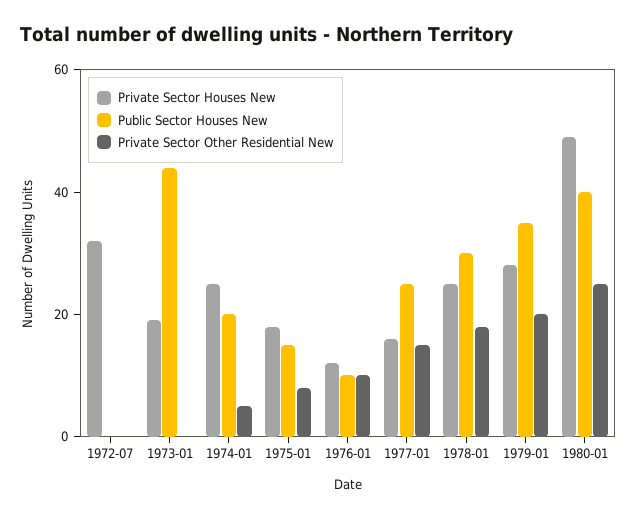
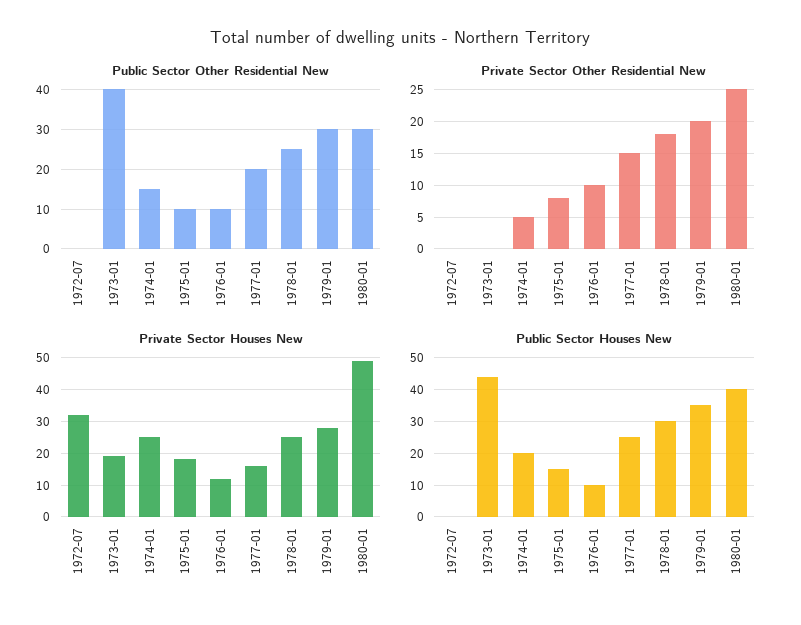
  {
    "Private Sector Houses New": {
      "1972-07": 30,
      "1973-01": 20,
      "1974-01": 25,
      "1975-01": 20,
      "1976-01": 10,
      "1977-01": 15,
      "1978-01": 25,
      "1979-01": 30,
      "1980-01": 50
    },
    "Public Sector Houses New": {
      "1972-07": 0,
      "1973-01": 45,
      "1974-01": 20,
      "1975-01": 15,
      "1976-01": 10,
      "1977-01": 25,
      "1978-01": 30,
      "1979-01": 35,
      "1980-01": 40
    },
    "Private Sector Other Residential New": {
      "1972-07": 0,
      "1973-01": 0,
      "1974-01": 5,
      "1975-01": 8,
      "1976-01": 10,
      "1977-01": 15,
      "1978-01": 18,
      "1979-01": 20,
      "1980-01": 25
-   }
+   },
+   "Public Sector Other Residential New": {
+     "1972-07": 0,
+     "1973-01": 40,
+     "1974-01": 15,
+     "1975-01": 10,
+     "1976-01": 10,
+     "1977-01": 20,
+     "1978-01": 25,
+     "1979-01": 30,
+     "1980-01": 30
+   }
  }

